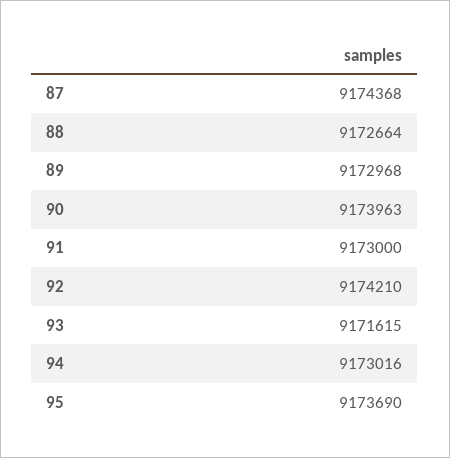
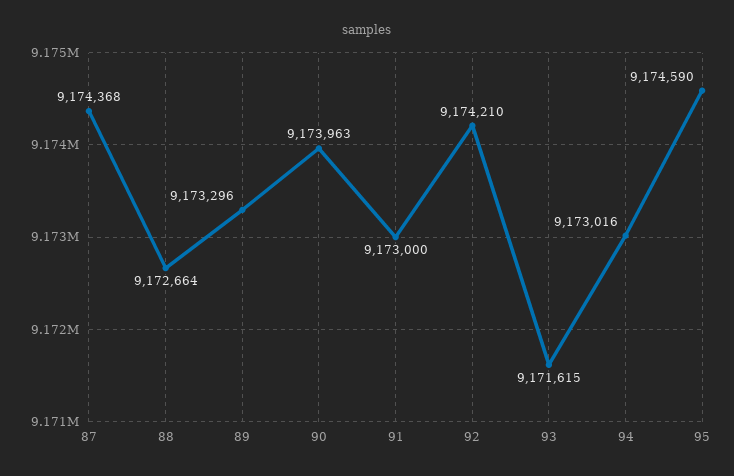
  {
    "87": 9174368,
    "88": 9172664,
-   "89": 9172968,
+   "89": 9173296,
    "90": 9173963,
    "91": 9173000,
    "92": 9174210,
    "93": 9171615,
    "94": 9173016,
-   "95": 9173690
+   "95": 9174590
  }

